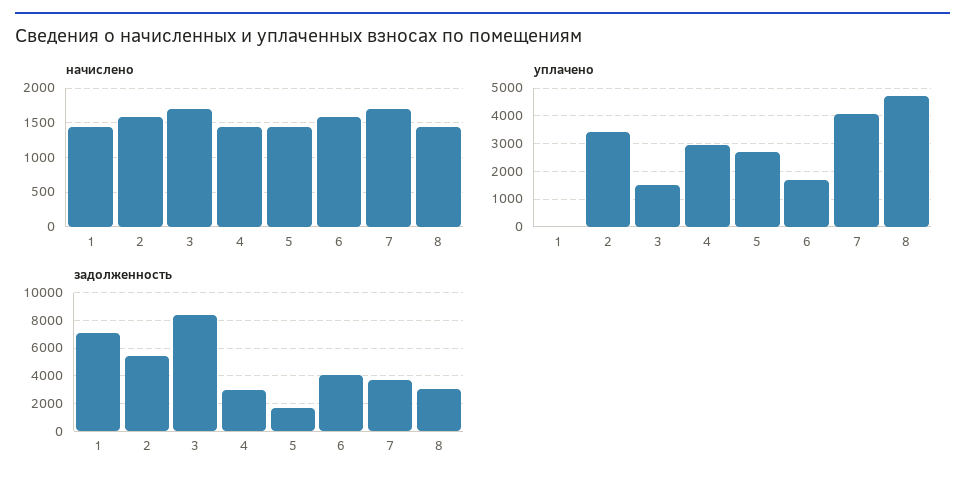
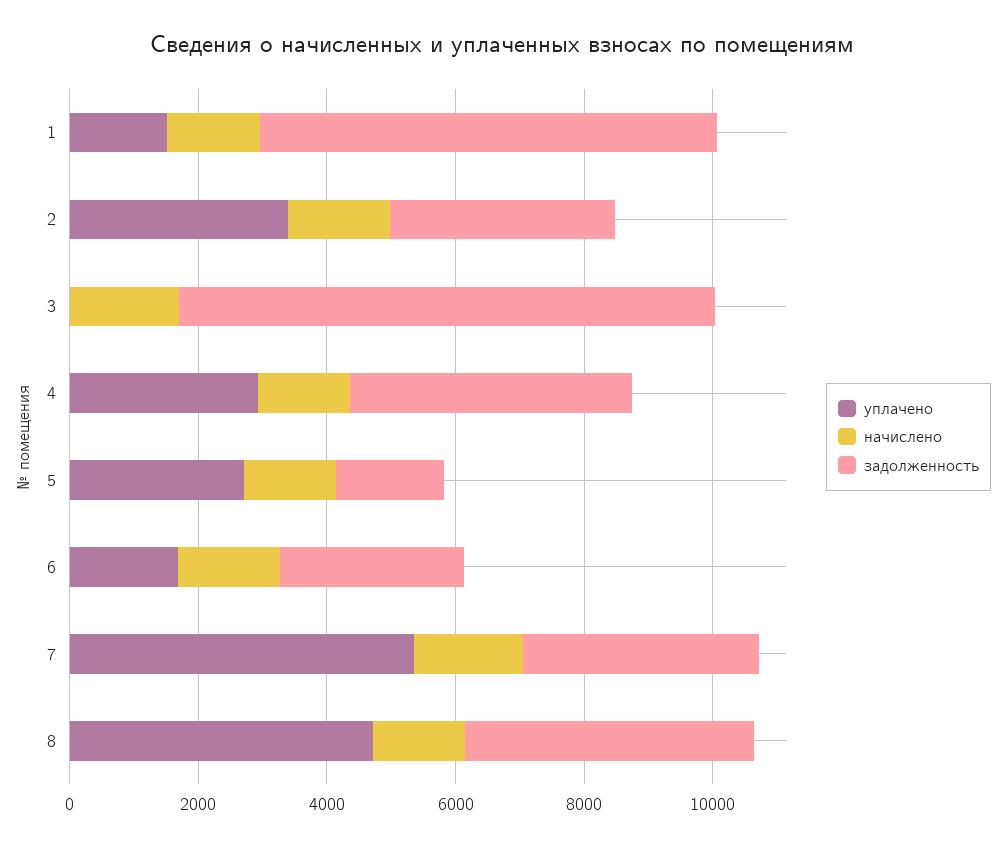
  {
    "начислено": {
      "1": 1400,
      "2": 1600,
      "3": 1700,
      "4": 1400,
      "5": 1400,
      "6": 1600,
      "7": 1700,
      "8": 1400
    },
    "уплачено": {
-     "1": 0,
+     "1": 1500,
      "2": 3500,
-     "3": 1500,
+     "3": 0,
      "4": 3000,
      "5": 2750,
      "6": 1750,
-     "7": 4000,
+     "7": 5500,
      "8": 4750
    },
    "задолженность": {
      "1": 7000,
-     "2": 5500,
+     "2": 3500,
      "3": 8500,
-     "4": 3000,
+     "4": 4500,
      "5": 1500,
-     "6": 4000,
+     "6": 3000,
      "7": 3500,
-     "8": 3000
+     "8": 4500
    }
  }

